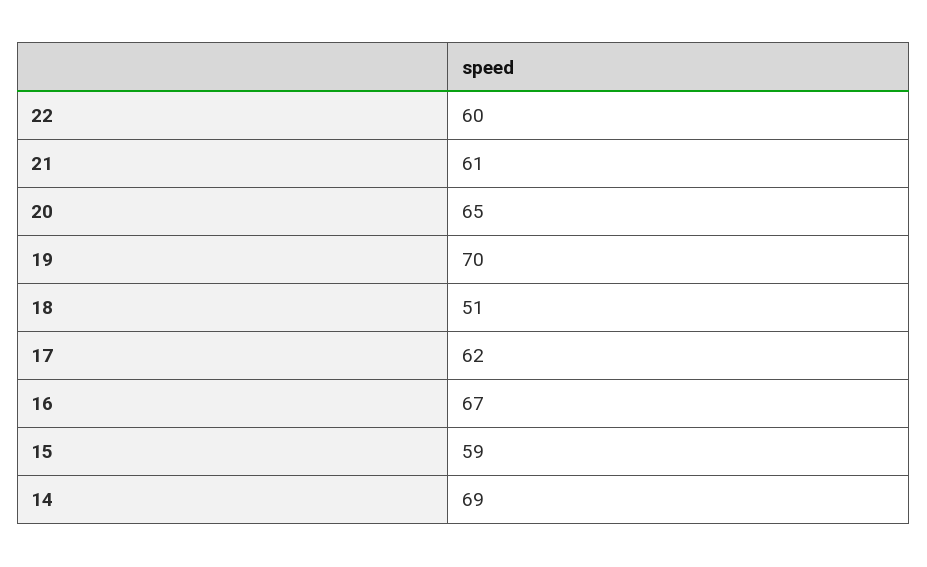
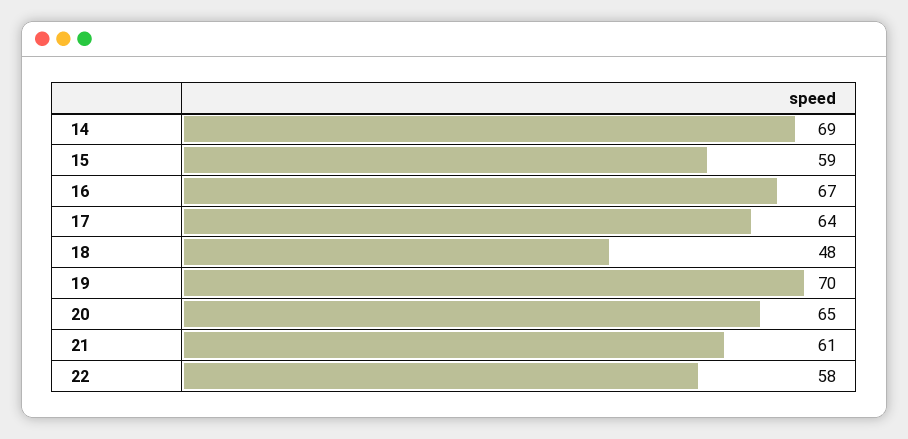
  {
-   "22": 60,
+   "22": 58,
    "21": 61,
    "20": 65,
    "19": 70,
-   "18": 51,
+   "18": 48,
-   "17": 62,
+   "17": 64,
    "16": 67,
    "15": 59,
    "14": 69
  }

